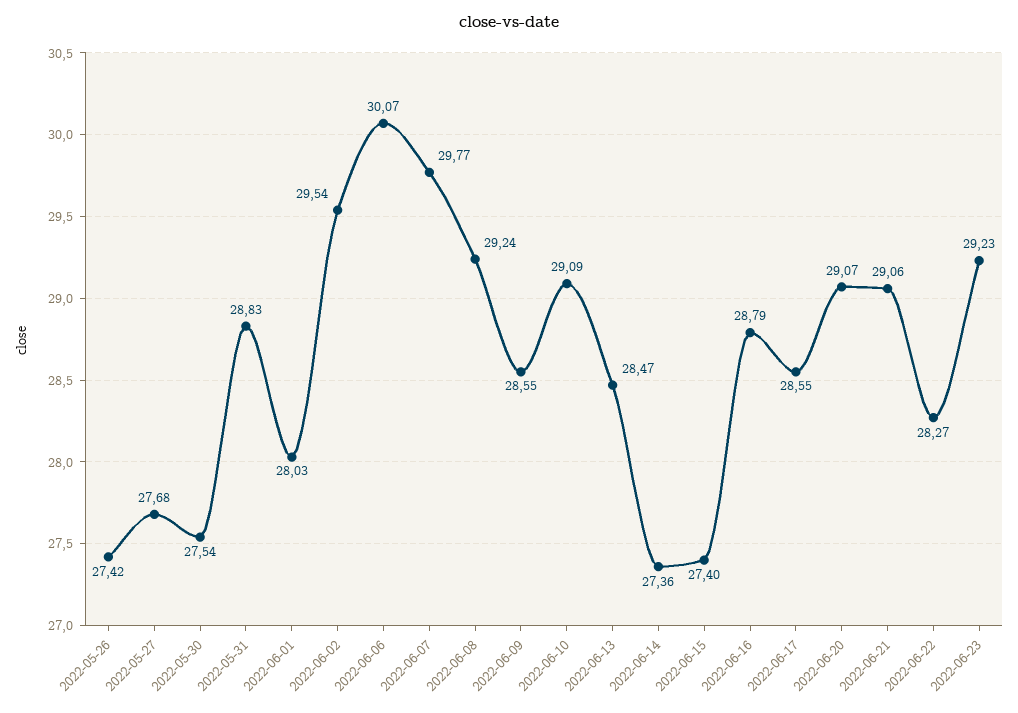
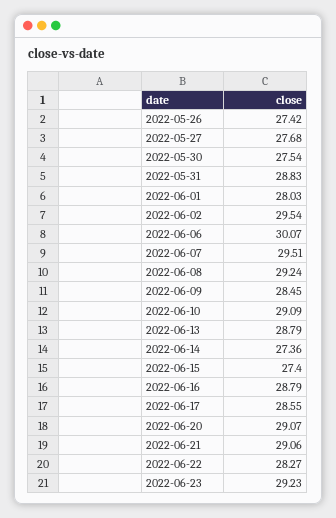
  {
    "2022-05-26": 27.42,
    "2022-05-27": 27.68,
    "2022-05-30": 27.54,
    "2022-05-31": 28.83,
    "2022-06-01": 28.03,
    "2022-06-02": 29.54,
    "2022-06-06": 30.07,
-   "2022-06-07": 29.77,
+   "2022-06-07": 29.51,
    "2022-06-08": 29.24,
-   "2022-06-09": 28.55,
+   "2022-06-09": 28.45,
    "2022-06-10": 29.09,
-   "2022-06-13": 28.47,
+   "2022-06-13": 28.79,
    "2022-06-14": 27.36,
    "2022-06-15": 27.4,
    "2022-06-16": 28.79,
    "2022-06-17": 28.55,
    "2022-06-20": 29.07,
    "2022-06-21": 29.06,
    "2022-06-22": 28.27,
    "2022-06-23": 29.23
  }

